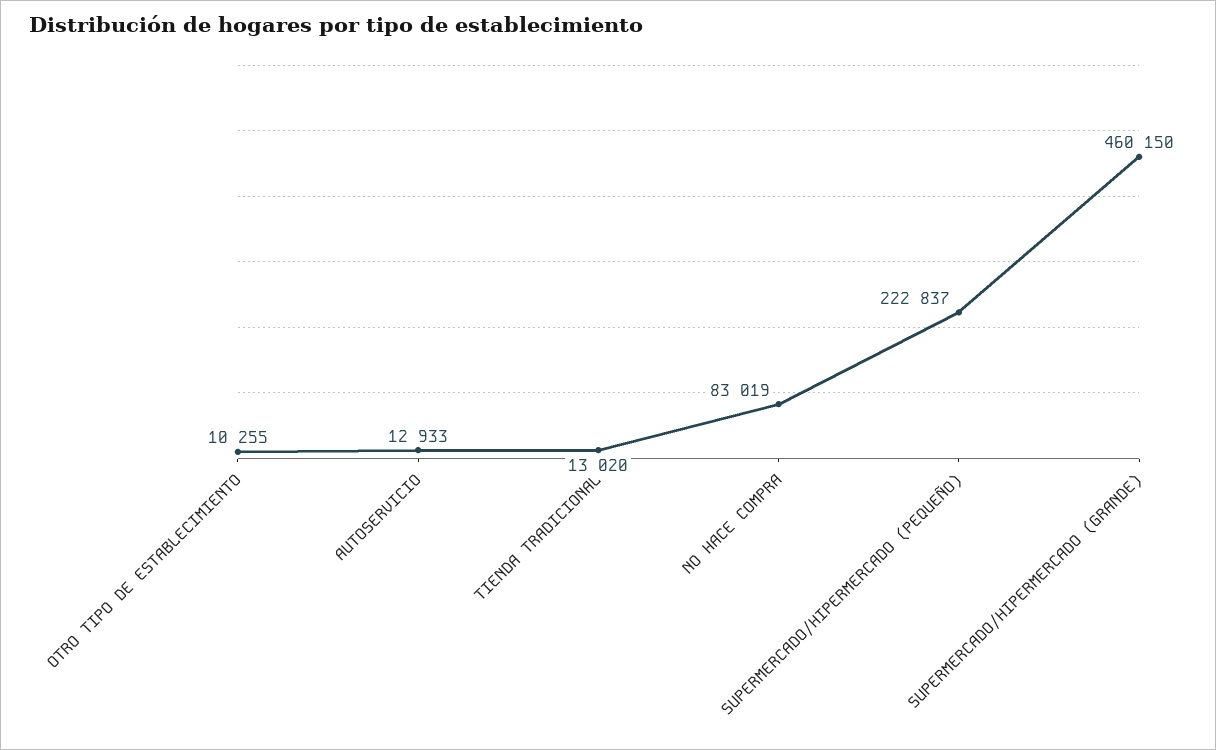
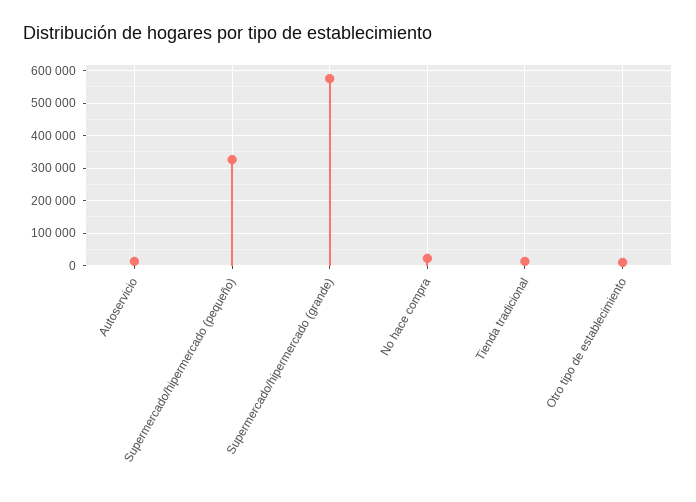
  {
    "OTRO TIPO DE ESTABLECIMIENTO": 10255,
    "AUTOSERVICIO": 12933,
    "TIENDA TRADICIONAL": 13020,
-   "NO HACE COMPRA": 83019,
+   "NO HACE COMPRA": 20000,
-   "SUPERMERCADO/HIPERMERCADO (PEQUEÑO)": 222837,
+   "SUPERMERCADO/HIPERMERCADO (PEQUEÑO)": 320000,
-   "SUPERMERCADO/HIPERMERCADO (GRANDE)": 460150
+   "SUPERMERCADO/HIPERMERCADO (GRANDE)": 580000
  }

